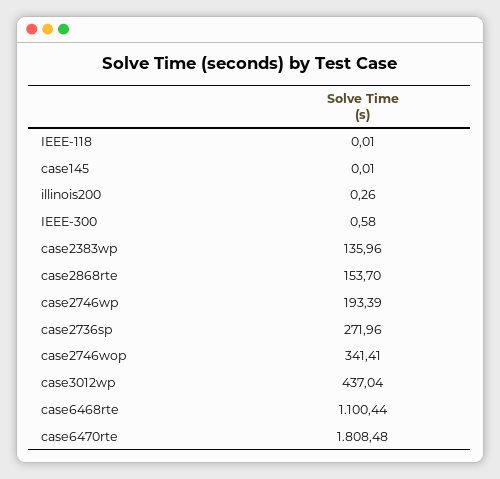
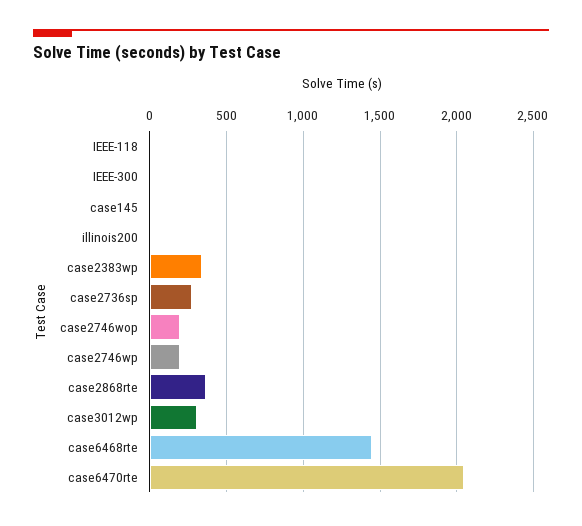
  {
    "IEEE-118": 0.01,
    "case145": 0.01,
    "illinois200": 0.26,
    "IEEE-300": 0.58,
-   "case2383wp": 135.96,
+   "case2383wp": 350,
-   "case2868rte": 153.7,
+   "case2868rte": 350,
    "case2746wp": 193.39,
    "case2736sp": 271.96,
-   "case2746wop": 341.41,
+   "case2746wop": 200,
-   "case3012wp": 437.04,
+   "case3012wp": 300,
-   "case6468rte": 1100.44,
+   "case6468rte": 1450,
-   "case6470rte": 1808.48
+   "case6470rte": 2050
  }

